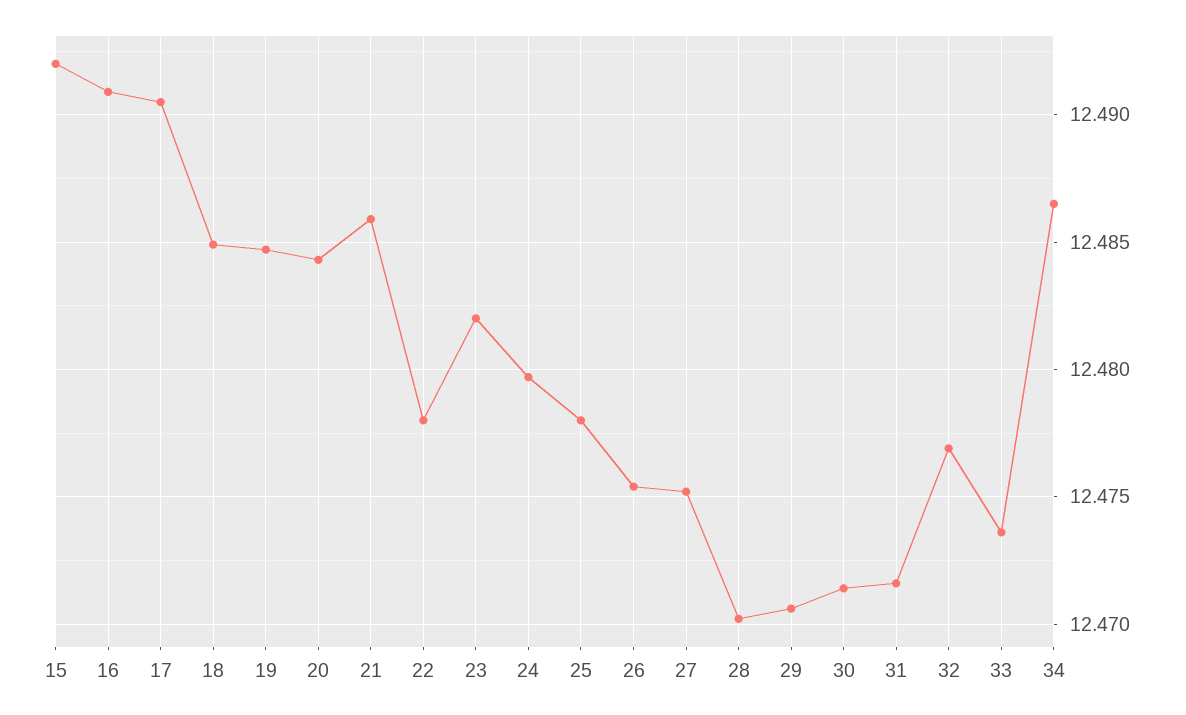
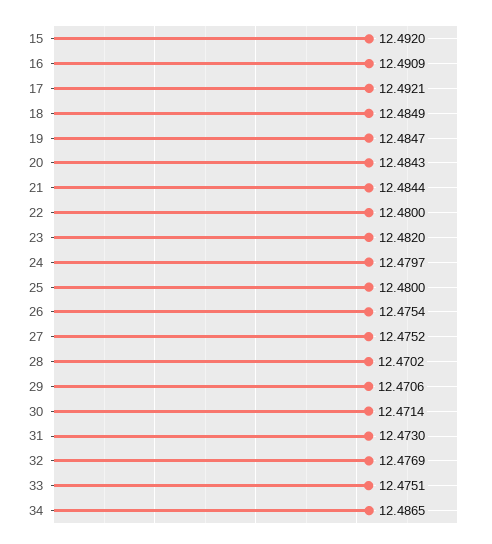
  {
    "15": 12.492,
    "16": 12.4909,
-   "17": 12.4905,
+   "17": 12.4921,
    "18": 12.4849,
    "19": 12.4847,
    "20": 12.4843,
-   "21": 12.486,
+   "21": 12.4844,
-   "22": 12.478,
+   "22": 12.48,
    "23": 12.482,
    "24": 12.4797,
-   "25": 12.478,
+   "25": 12.48,
    "26": 12.4754,
    "27": 12.4752,
    "28": 12.4702,
    "29": 12.4706,
    "30": 12.4714,
-   "31": 12.4715,
+   "31": 12.473,
    "32": 12.4769,
-   "33": 12.4735,
+   "33": 12.4751,
    "34": 12.4865
  }

